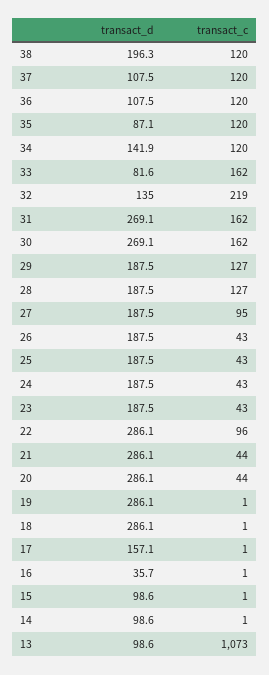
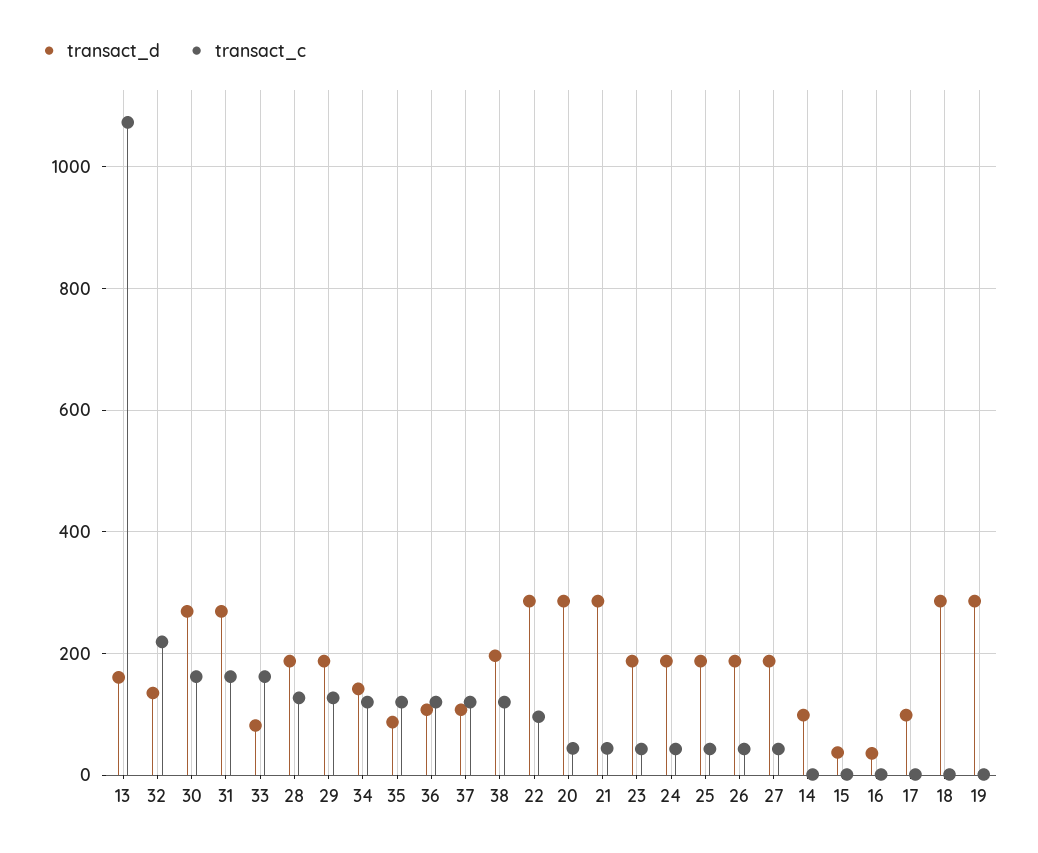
  {
    "transact_d": {
      "38": 196.3,
      "37": 107.5,
      "36": 107.5,
      "35": 87.1,
      "34": 141.9,
      "33": 81.6,
      "32": 135,
      "31": 269.1,
      "30": 269.1,
      "29": 187.5,
      "28": 187.5,
      "27": 187.5,
      "26": 187.5,
      "25": 187.5,
      "24": 187.5,
      "23": 187.5,
      "22": 286.1,
      "21": 286.1,
      "20": 286.1,
      "19": 286.1,
      "18": 286.1,
-     "17": 157.1,
+     "17": 100,
      "16": 35.7,
-     "15": 98.6,
+     "15": 40,
      "14": 98.6,
-     "13": 98.6
+     "13": 160
    },
    "transact_c": {
      "38": 120,
      "37": 120,
      "36": 120,
      "35": 120,
      "34": 120,
      "33": 162,
      "32": 219,
      "31": 162,
      "30": 162,
      "29": 127,
      "28": 127,
-     "27": 95,
+     "27": 40,
      "26": 43,
      "25": 43,
      "24": 43,
      "23": 43,
      "22": 96,
      "21": 44,
      "20": 44,
      "19": 1,
      "18": 1,
      "17": 1,
      "16": 1,
      "15": 1,
      "14": 1,
      "13": 1073
    }
  }

